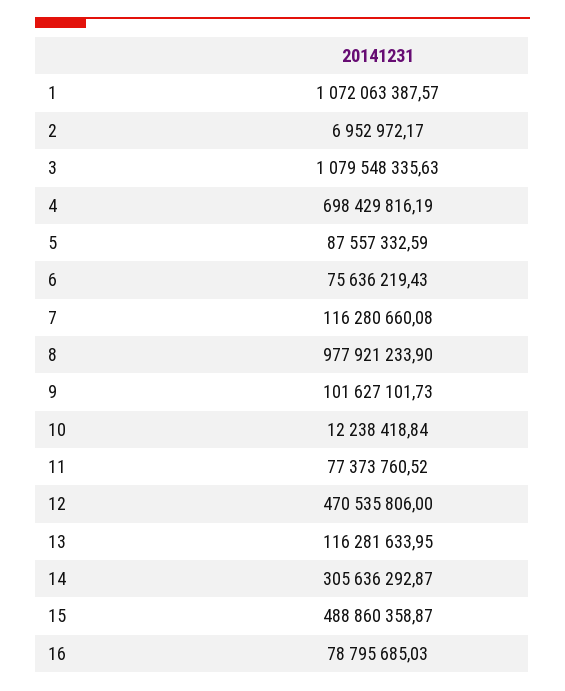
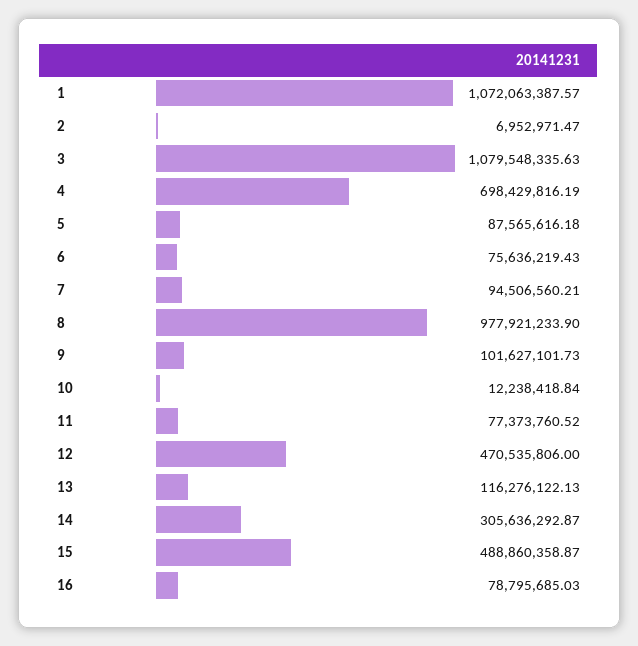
  {
    "1": 1072063387.57,
-   "2": 6952972.17,
+   "2": 6952971.47,
    "3": 1079548335.63,
    "4": 698429816.19,
-   "5": 87557332.59,
+   "5": 87565616.18,
    "6": 75636219.43,
-   "7": 116280660.08,
+   "7": 94506560.21,
    "8": 977921233.9,
    "9": 101627101.73,
    "10": 12238418.84,
    "11": 77373760.52,
    "12": 470535806,
-   "13": 116281633.95,
+   "13": 116276122.13,
    "14": 305636292.87,
    "15": 488860358.87,
    "16": 78795685.03
  }

